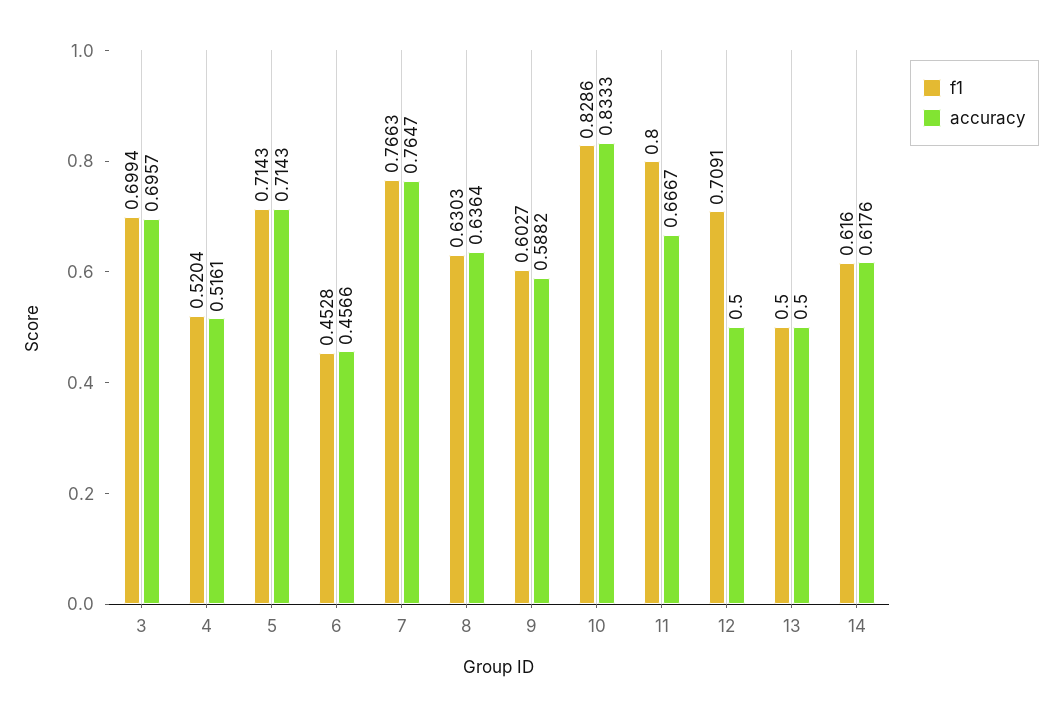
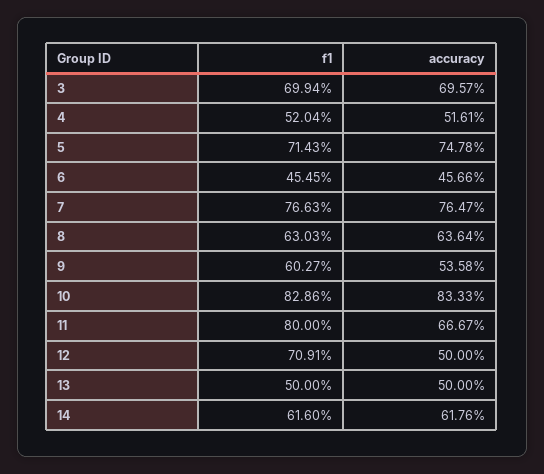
  {
    "f1": {
      "3": 0.6994,
      "4": 0.5204,
      "5": 0.7143,
-     "6": 0.4528,
+     "6": 0.4545,
      "7": 0.7663,
      "8": 0.6303,
      "9": 0.6027,
      "10": 0.8286,
      "11": 0.8,
      "12": 0.7091,
      "13": 0.5,
      "14": 0.616
    },
    "accuracy": {
      "3": 0.6957,
      "4": 0.5161,
-     "5": 0.7143,
+     "5": 0.7478,
      "6": 0.4566,
      "7": 0.7647,
      "8": 0.6364,
-     "9": 0.5882,
+     "9": 0.5358,
      "10": 0.8333,
      "11": 0.6667,
      "12": 0.5,
      "13": 0.5,
      "14": 0.6176
    }
  }

